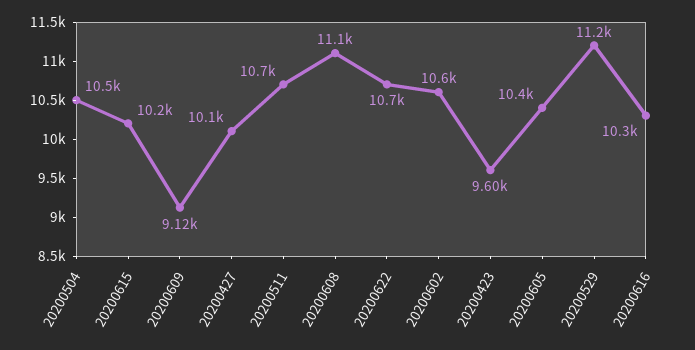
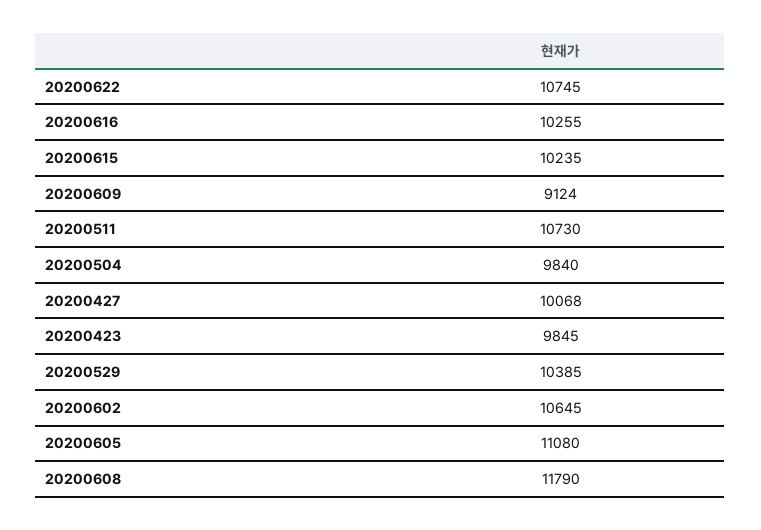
  {
-   "20200504": 10500,
+   "20200504": 9840,
    "20200615": 10235,
    "20200609": 9124,
    "20200427": 10068,
    "20200511": 10730,
-   "20200608": 11100,
+   "20200608": 11790,
    "20200622": 10745,
    "20200602": 10645,
-   "20200423": 9600,
+   "20200423": 9845,
-   "20200605": 10400,
+   "20200605": 11080,
-   "20200529": 11200,
+   "20200529": 10385,
    "20200616": 10255
  }

